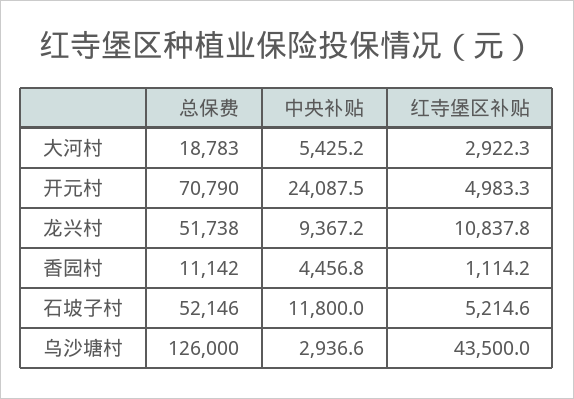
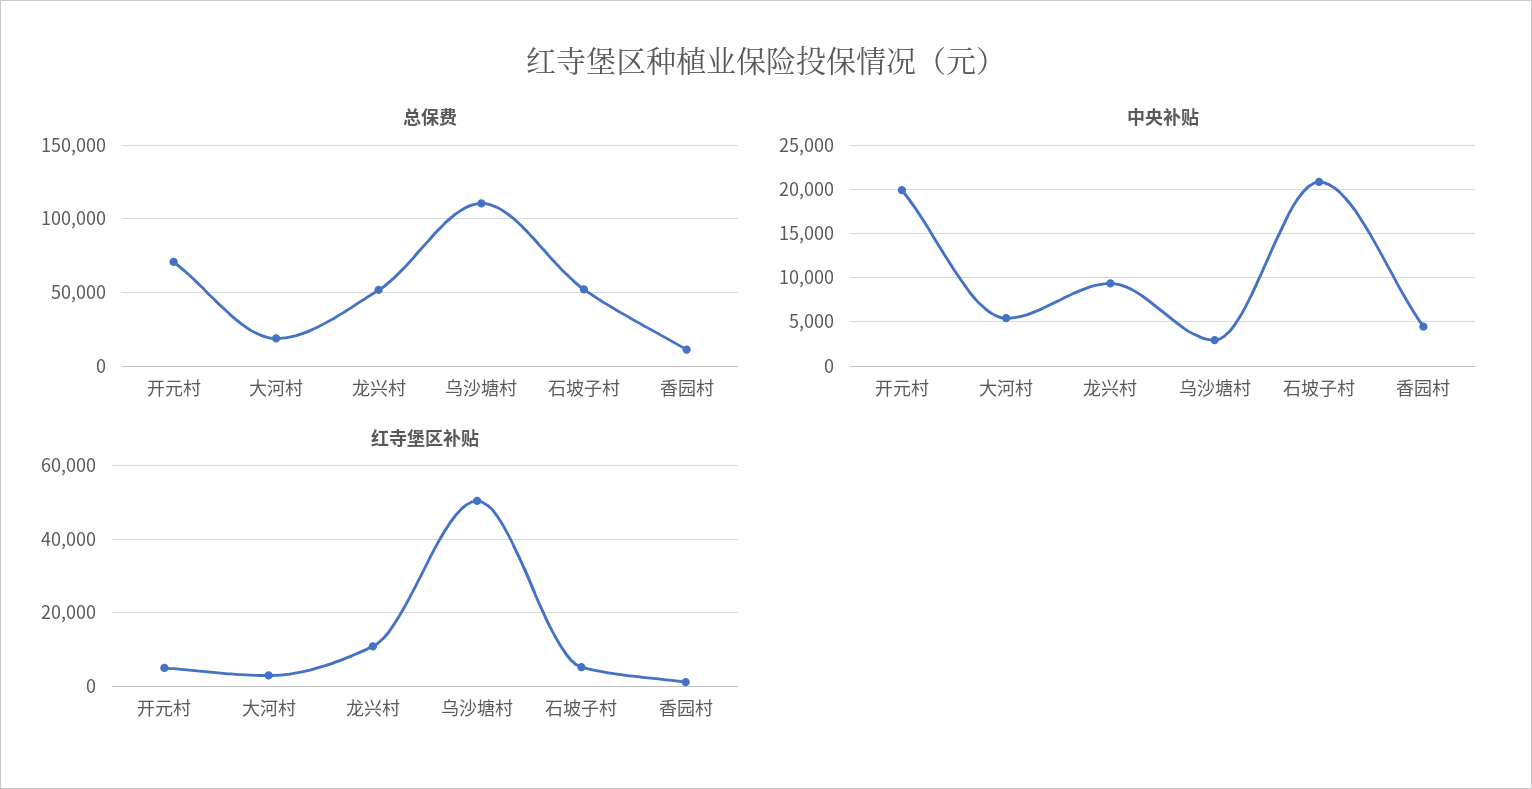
  {
    "总保费": {
      "大河村": 18783,
      "开元村": 70790,
      "龙兴村": 51738,
      "香园村": 11142,
      "石坡子村": 52146,
-     "乌沙塘村": 126000
+     "乌沙塘村": 110000
    },
    "中央补贴": {
      "大河村": 5425.2,
-     "开元村": 24087.5,
+     "开元村": 20000,
      "龙兴村": 9367.2,
      "香园村": 4456.8,
-     "石坡子村": 11800,
+     "石坡子村": 21000,
      "乌沙塘村": 2936.6
    },
    "红寺堡区补贴": {
      "大河村": 2922.3,
      "开元村": 4983.3,
      "龙兴村": 10837.8,
      "香园村": 1114.2,
      "石坡子村": 5214.6,
-     "乌沙塘村": 43500
+     "乌沙塘村": 50000
    }
  }

